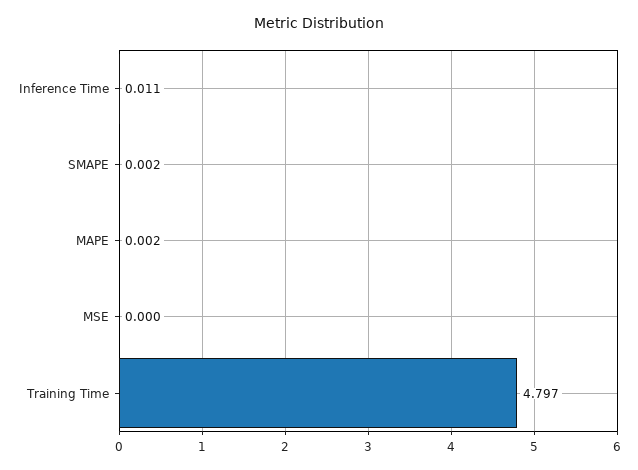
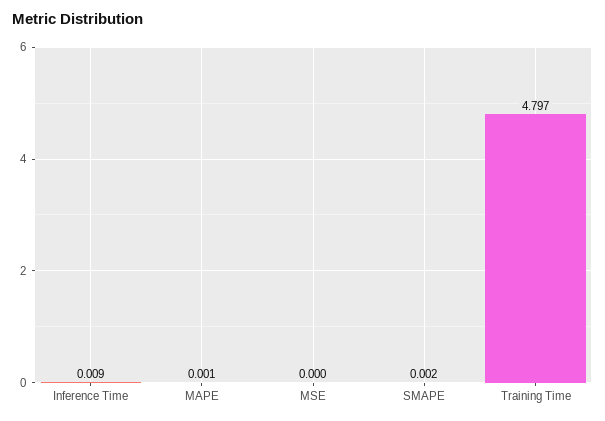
  {
-   "Inference Time": 0.011,
+   "Inference Time": 0.009,
    "SMAPE": 0.002,
-   "MAPE": 0.002,
+   "MAPE": 0.001,
    "MSE": 0,
    "Training Time": 4.797
  }

